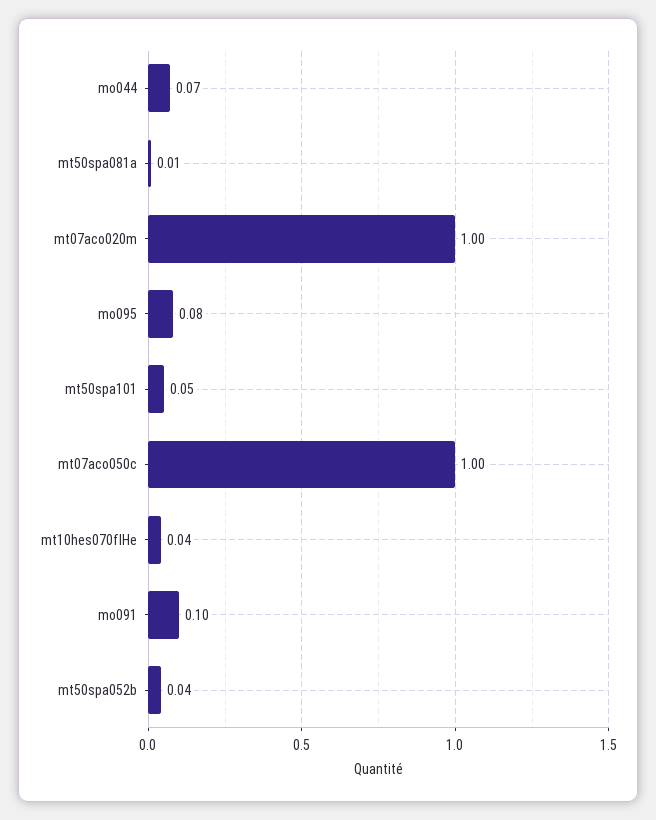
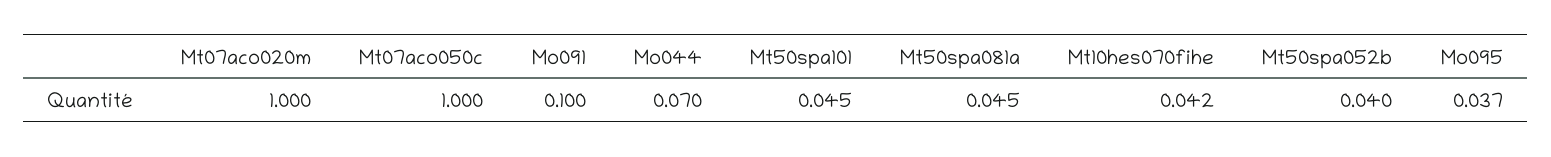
  {
    "mo044": 0.07,
-   "mt50spa081a": 0.01,
+   "mt50spa081a": 0.045,
    "mt07aco020m": 1,
-   "mo095": 0.08,
+   "mo095": 0.037,
    "mt50spa101": 0.045,
    "mt07aco050c": 1,
    "mt10hes070fIHe": 0.042,
    "mo091": 0.1,
    "mt50spa052b": 0.04
  }

